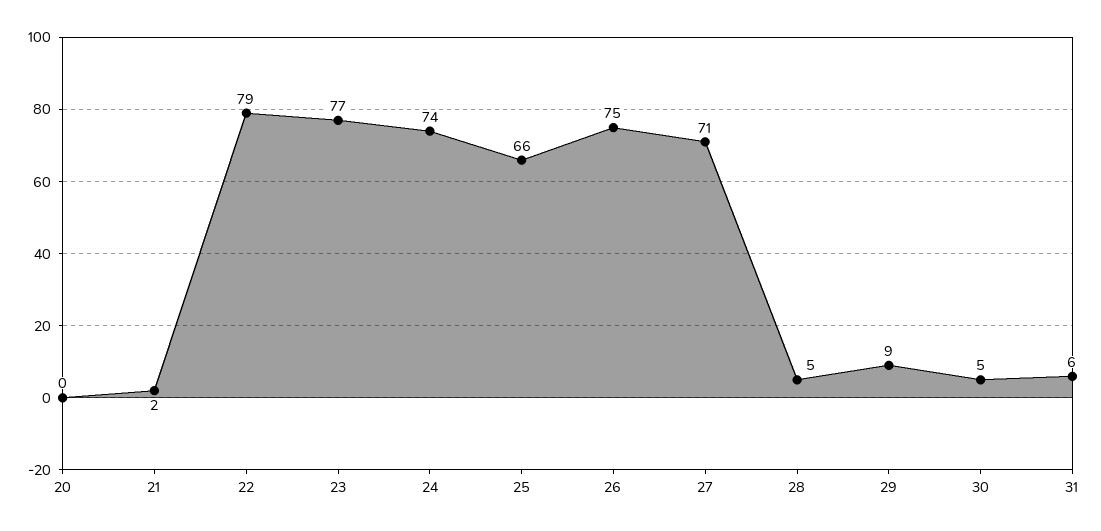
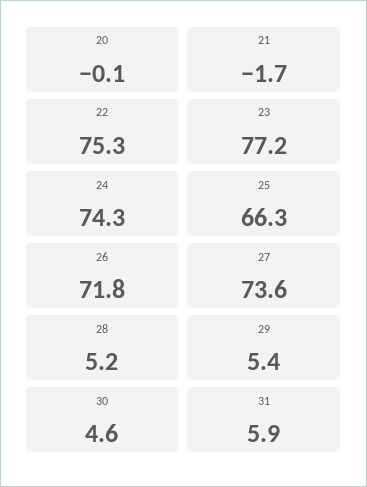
  {
    "20": -0.1,
-   "21": 2,
+   "21": -1.7,
-   "22": 79,
+   "22": 75.3,
    "23": 77.2,
    "24": 74.3,
    "25": 66.3,
-   "26": 75,
+   "26": 71.8,
-   "27": 71,
+   "27": 73.6,
    "28": 5.2,
-   "29": 9,
+   "29": 5.4,
    "30": 4.6,
    "31": 5.9
  }

